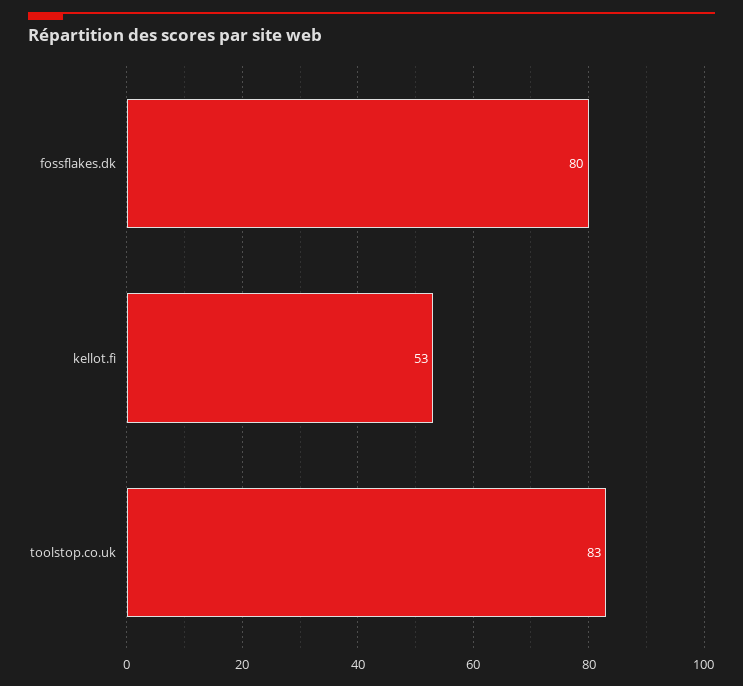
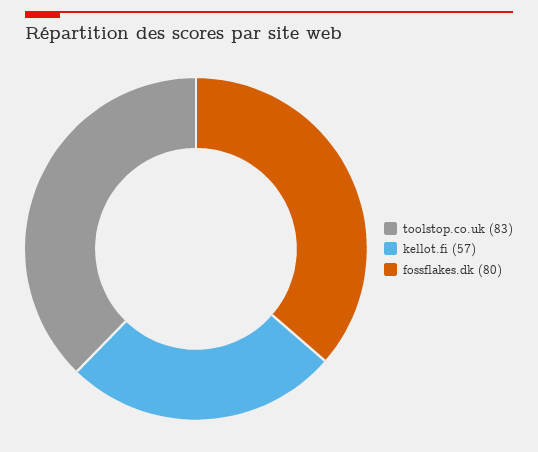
  {
    "fossflakes.dk": 80,
-   "kellot.fi": 53,
+   "kellot.fi": 57,
    "toolstop.co.uk": 83
  }

